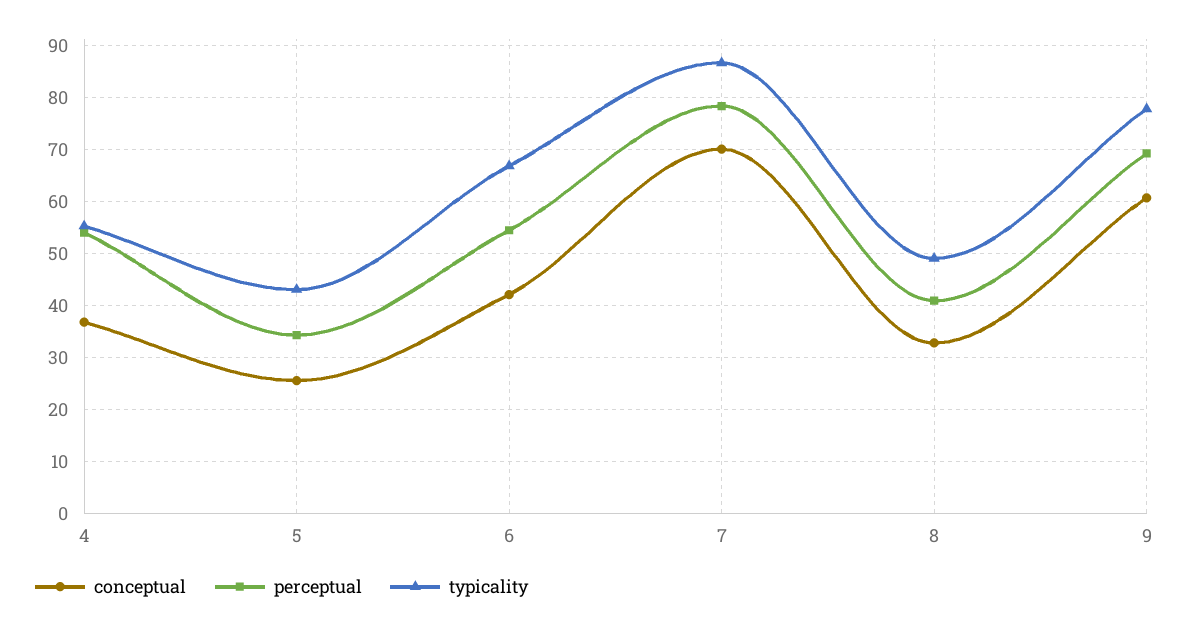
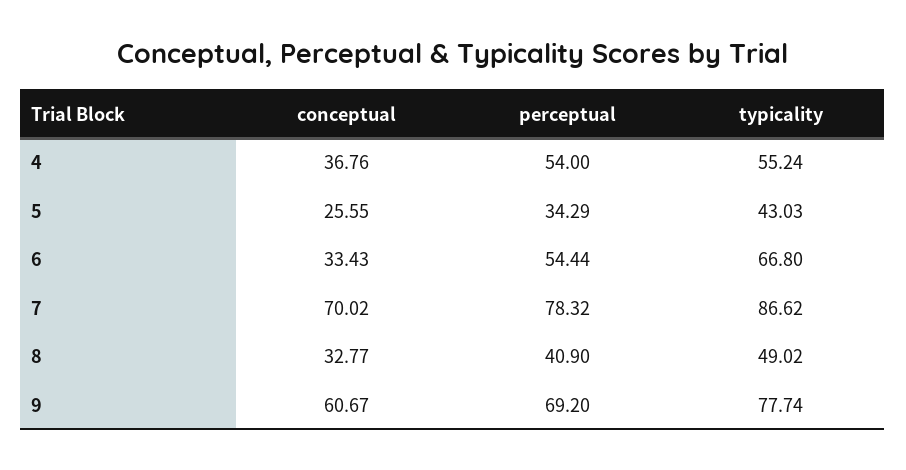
  {
    "conceptual": {
      "4": 36.76,
      "5": 25.55,
-     "6": 42,
+     "6": 33.43,
      "7": 70.02,
      "8": 32.77,
      "9": 60.67
    },
    "perceptual": {
      "4": 54,
      "5": 34.29,
      "6": 54.44,
      "7": 78.32,
      "8": 40.9,
      "9": 69.2
    },
    "typicality": {
      "4": 55.24,
      "5": 43.03,
      "6": 66.8,
      "7": 86.62,
      "8": 49.02,
      "9": 77.74
    }
  }

